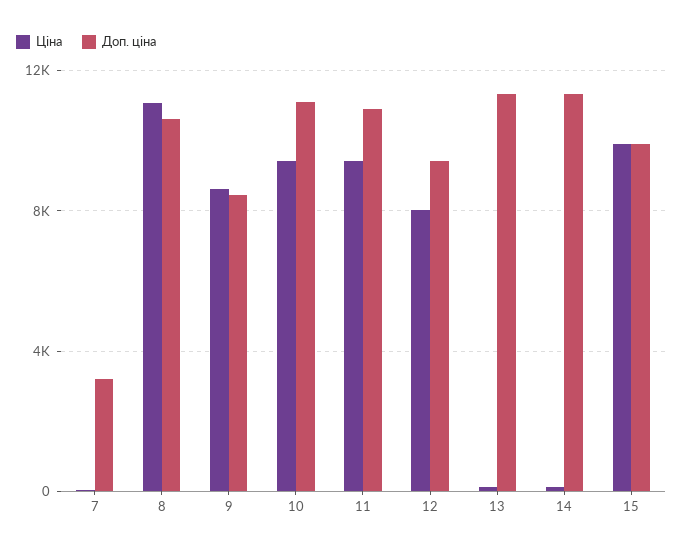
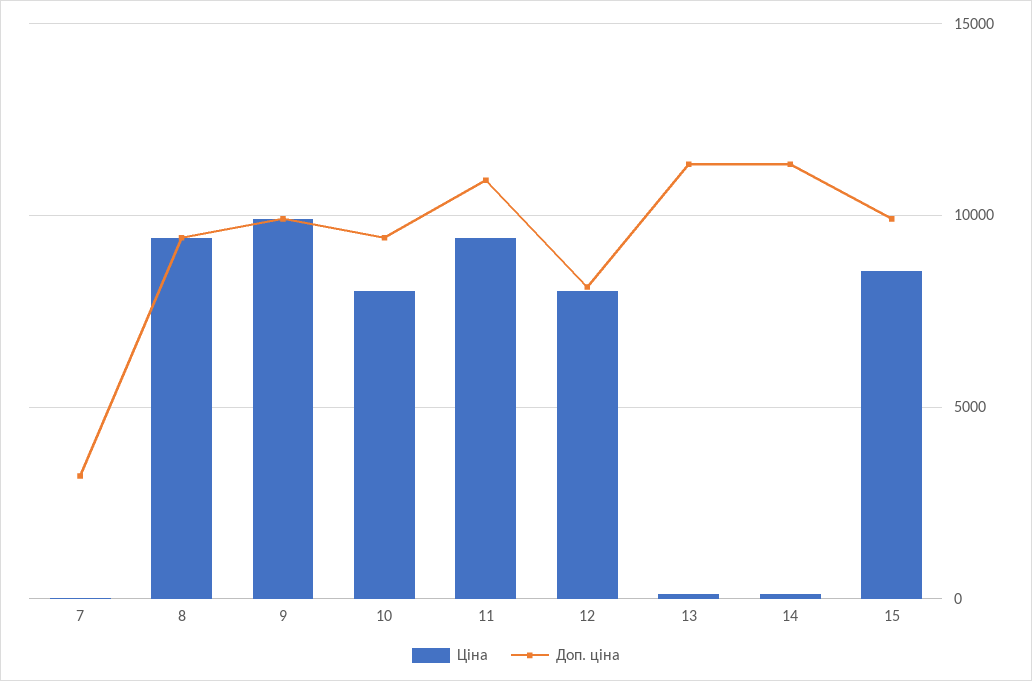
  {
    "Ціна": {
      "7": 0,
-     "8": 11000,
+     "8": 9500,
-     "9": 8500,
+     "9": 10000,
-     "10": 9500,
+     "10": 8000,
      "11": 9500,
      "12": 8000,
      "13": 0,
      "14": 0,
-     "15": 10000
+     "15": 8500
    },
    "Доп. ціна": {
      "7": 3000,
-     "8": 10500,
+     "8": 9500,
-     "9": 8500,
+     "9": 10000,
-     "10": 11000,
+     "10": 9500,
      "11": 11000,
-     "12": 9500,
+     "12": 8000,
      "13": 11500,
      "14": 11500,
      "15": 10000
    }
  }

